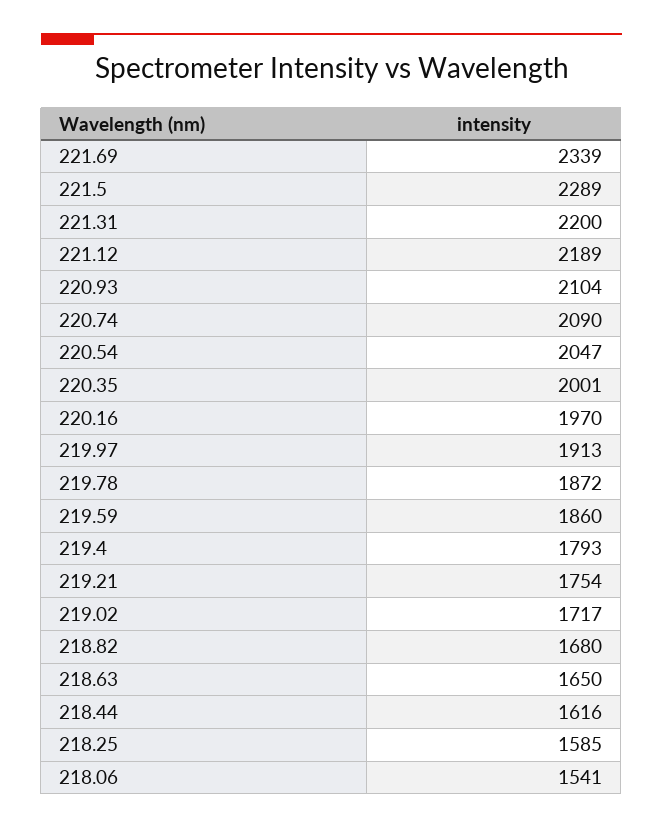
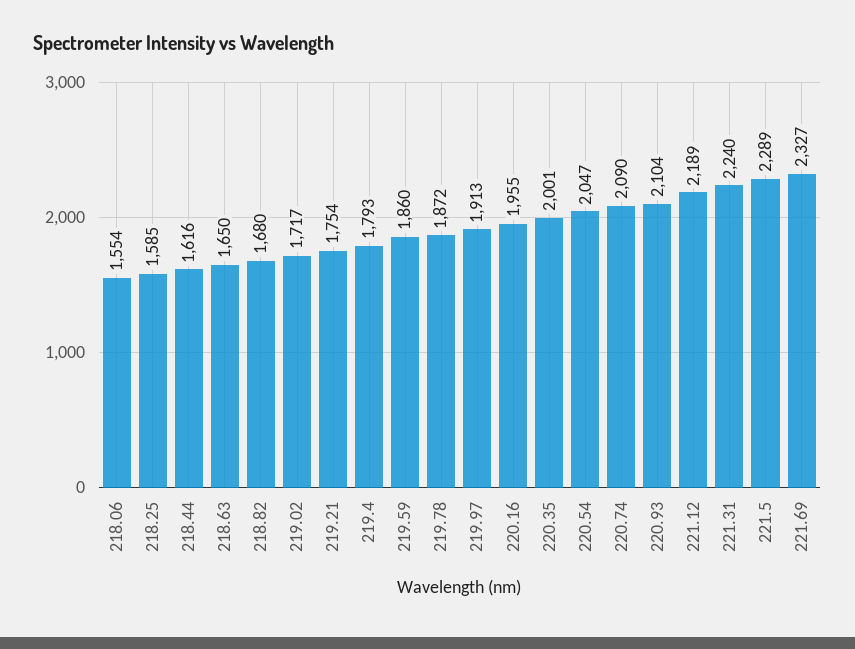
  {
-   "221.69": 2339,
+   "221.69": 2327,
    "221.5": 2289,
-   "221.31": 2200,
+   "221.31": 2240,
    "221.12": 2189,
    "220.93": 2104,
    "220.74": 2090,
    "220.54": 2047,
    "220.35": 2001,
-   "220.16": 1970,
+   "220.16": 1955,
    "219.97": 1913,
    "219.78": 1872,
    "219.59": 1860,
    "219.4": 1793,
    "219.21": 1754,
    "219.02": 1717,
    "218.82": 1680,
    "218.63": 1650,
    "218.44": 1616,
    "218.25": 1585,
-   "218.06": 1541
+   "218.06": 1554
  }

